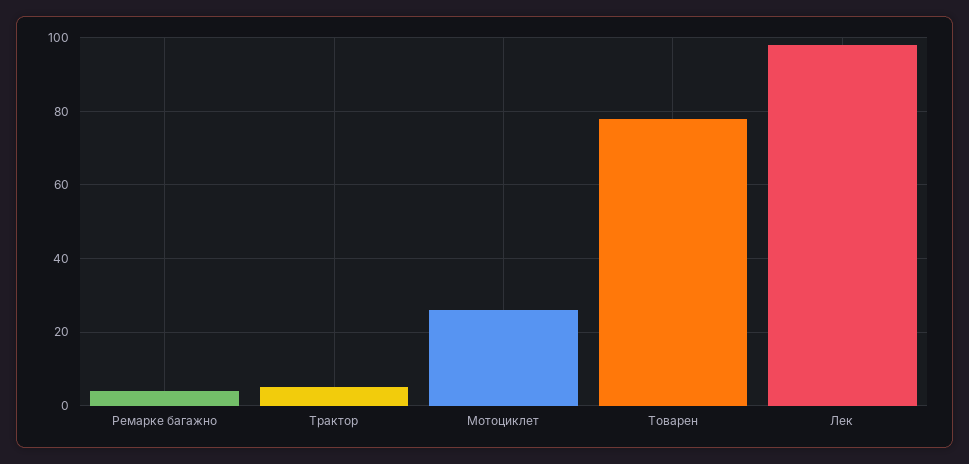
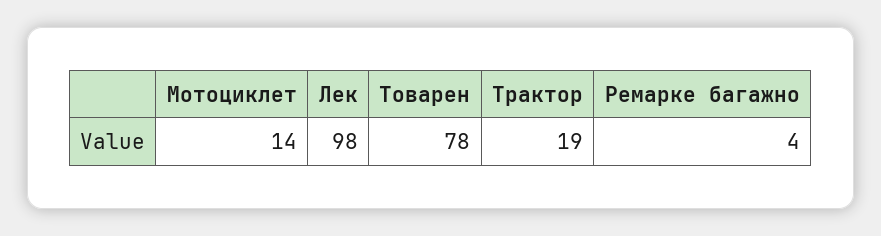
  {
    "Ремарке багажно": 4,
-   "Трактор": 5,
+   "Трактор": 19,
-   "Мотоциклет": 25,
+   "Мотоциклет": 14,
    "Товарен": 78,
    "Лек": 98
  }

